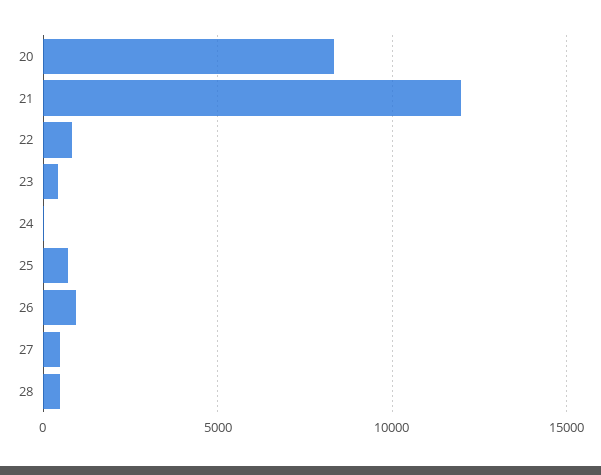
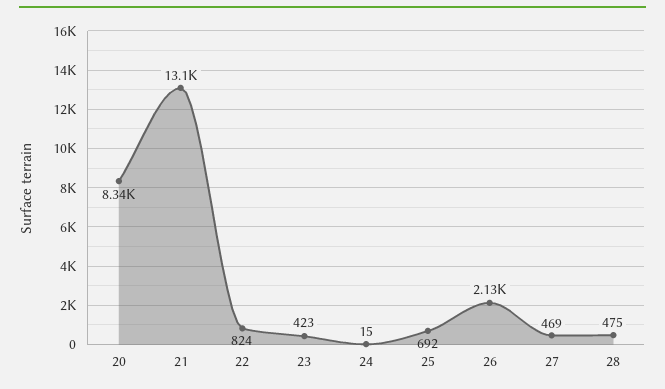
  {
    "20": 8340,
-   "21": 12000,
+   "21": 13100,
    "22": 824,
    "23": 423,
    "24": 15,
    "25": 692,
-   "26": 1000,
+   "26": 2130,
    "27": 469,
    "28": 475
  }

